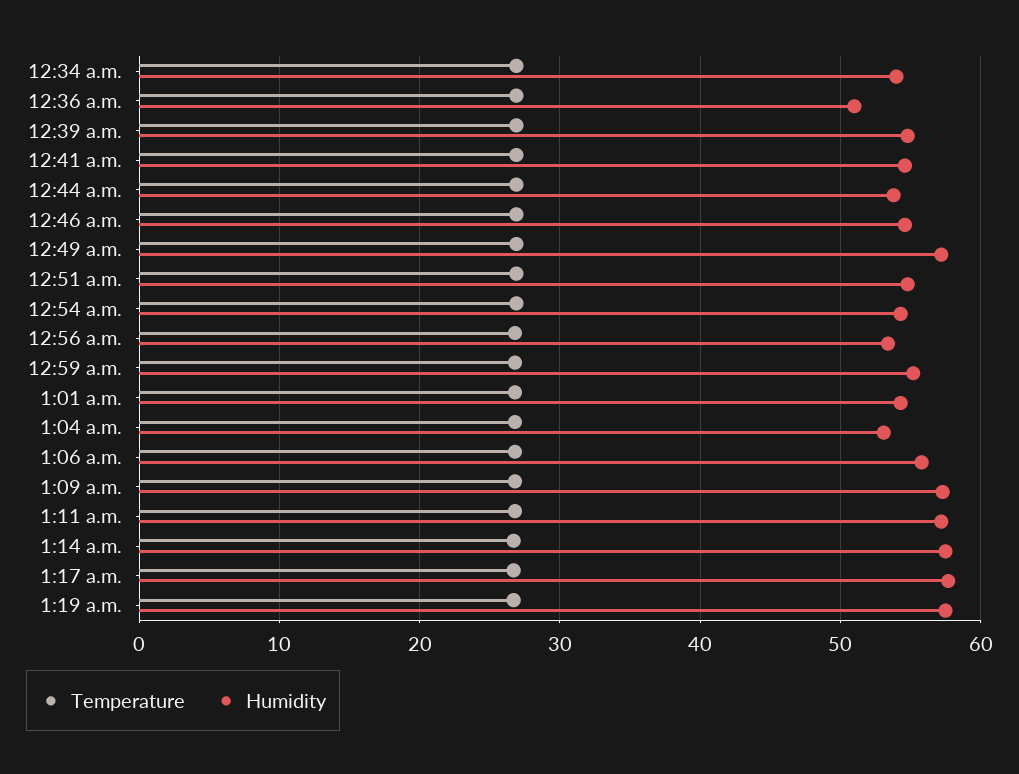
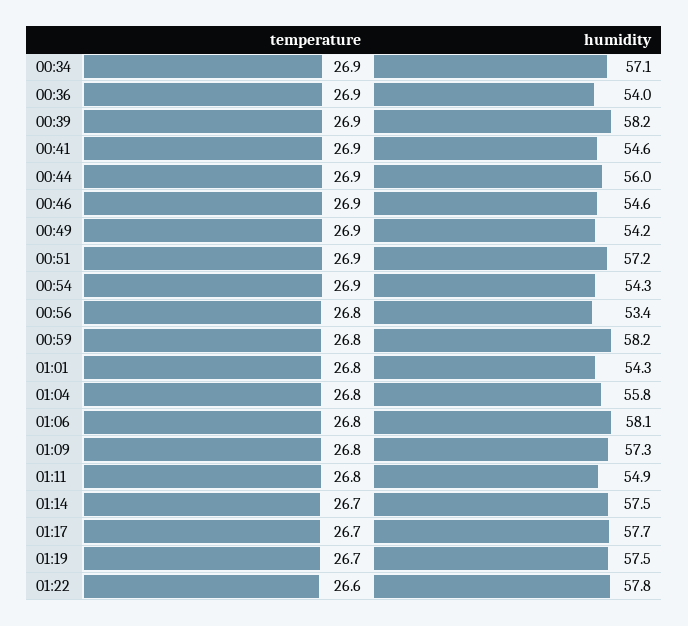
  {
    "Temperature": {
      "12:34 a.m.": 26.9,
      "12:36 a.m.": 26.9,
      "12:39 a.m.": 26.9,
      "12:41 a.m.": 26.9,
      "12:44 a.m.": 26.9,
      "12:46 a.m.": 26.9,
      "12:49 a.m.": 26.9,
      "12:51 a.m.": 26.9,
      "12:54 a.m.": 26.9,
      "12:56 a.m.": 26.8,
      "12:59 a.m.": 26.8,
      "1:01 a.m.": 26.8,
      "1:04 a.m.": 26.8,
      "1:06 a.m.": 26.8,
      "1:09 a.m.": 26.8,
      "1:11 a.m.": 26.8,
      "1:14 a.m.": 26.7,
      "1:17 a.m.": 26.7,
-     "1:19 a.m.": 26.7
+     "1:19 a.m.": 26.7,
+     "01:22": 26.6
    },
    "Humidity": {
-     "12:34 a.m.": 54,
+     "12:34 a.m.": 57.1,
-     "12:36 a.m.": 51,
+     "12:36 a.m.": 54,
-     "12:39 a.m.": 55,
+     "12:39 a.m.": 58.2,
      "12:41 a.m.": 54.6,
-     "12:44 a.m.": 54,
+     "12:44 a.m.": 56,
      "12:46 a.m.": 54.6,
-     "12:49 a.m.": 57,
+     "12:49 a.m.": 54.2,
-     "12:51 a.m.": 55,
+     "12:51 a.m.": 57.2,
      "12:54 a.m.": 54.3,
      "12:56 a.m.": 53.4,
-     "12:59 a.m.": 55,
+     "12:59 a.m.": 58.2,
      "1:01 a.m.": 54.3,
-     "1:04 a.m.": 53,
+     "1:04 a.m.": 55.8,
-     "1:06 a.m.": 56,
+     "1:06 a.m.": 58.1,
      "1:09 a.m.": 57.3,
-     "1:11 a.m.": 57,
+     "1:11 a.m.": 54.9,
      "1:14 a.m.": 57.5,
      "1:17 a.m.": 57.7,
-     "1:19 a.m.": 57.5
+     "1:19 a.m.": 57.5,
+     "01:22": 57.8
    }
  }

